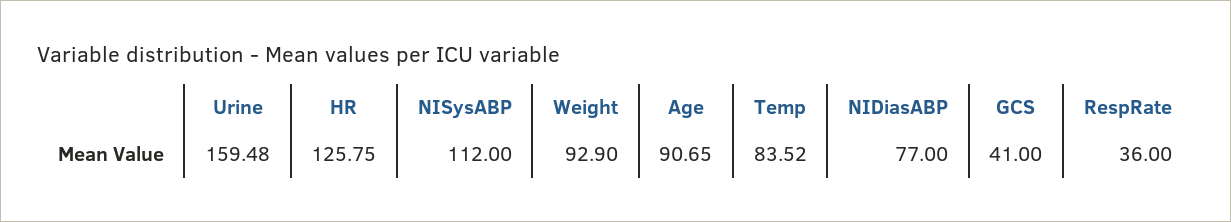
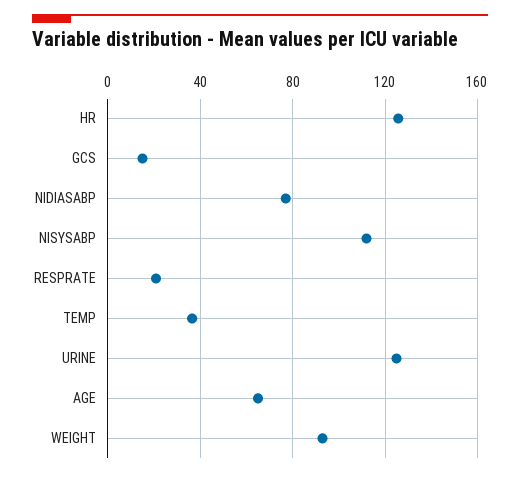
  {
-   "Urine": 159.48,
+   "Urine": 125,
    "HR": 125.75,
    "NISysABP": 112,
    "Weight": 92.9,
-   "Age": 90.65,
+   "Age": 65,
-   "Temp": 83.52,
+   "Temp": 35,
    "NIDiasABP": 77,
-   "GCS": 41,
+   "GCS": 15,
-   "RespRate": 36
+   "RespRate": 20
  }

